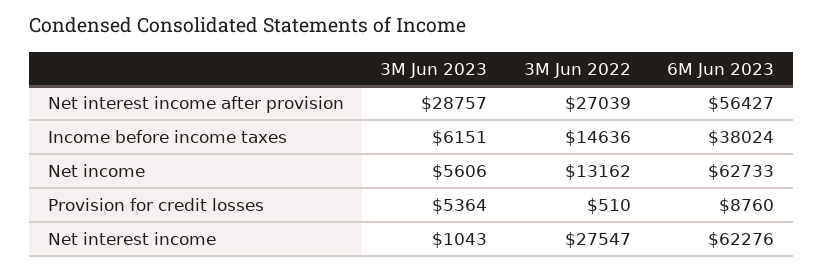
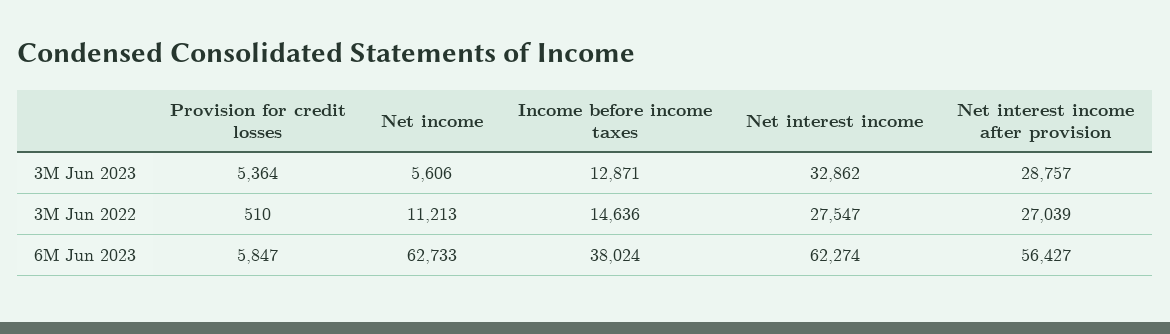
  {
    "3M Jun 2023": {
      "Net interest income after provision": 28757,
-     "Income before income taxes": 6151,
+     "Income before income taxes": 12871,
      "Net income": 5606,
      "Provision for credit losses": 5364,
-     "Net interest income": 1043
+     "Net interest income": 32862
    },
    "3M Jun 2022": {
      "Net interest income after provision": 27039,
      "Income before income taxes": 14636,
-     "Net income": 13162,
+     "Net income": 11213,
      "Provision for credit losses": 510,
      "Net interest income": 27547
    },
    "6M Jun 2023": {
      "Net interest income after provision": 56427,
      "Income before income taxes": 38024,
      "Net income": 62733,
-     "Provision for credit losses": 8760,
+     "Provision for credit losses": 5847,
-     "Net interest income": 62276
+     "Net interest income": 62274
    }
  }

